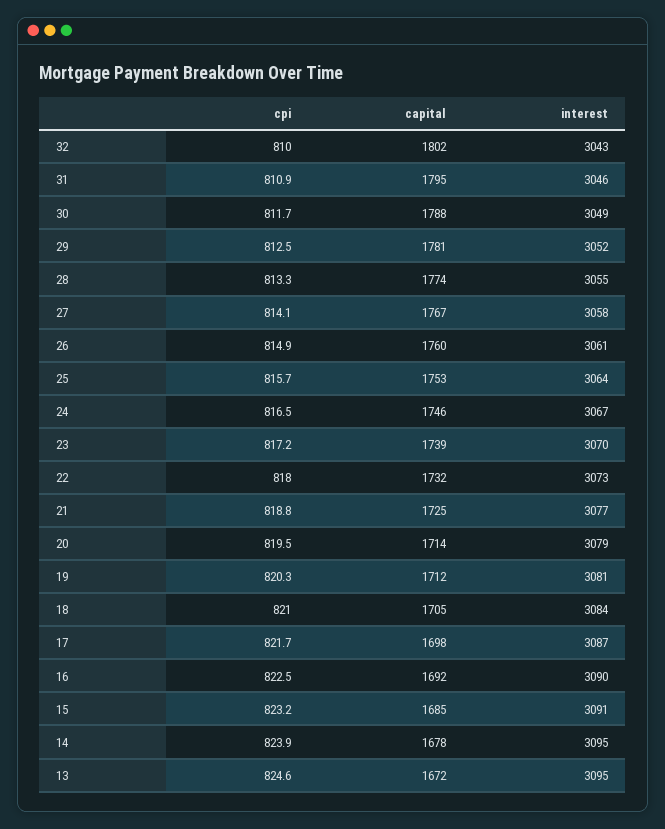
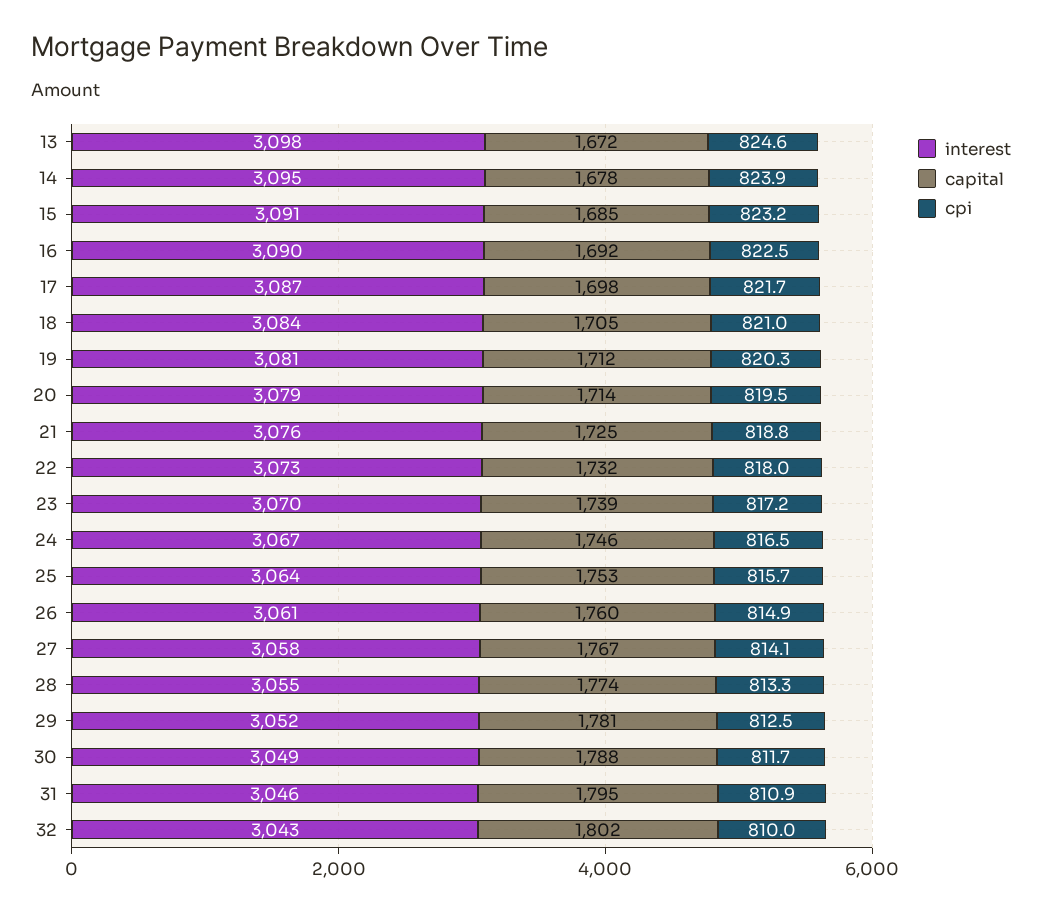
  {
    "cpi": {
      "32": 810,
      "31": 810.9,
      "30": 811.7,
      "29": 812.5,
      "28": 813.3,
      "27": 814.1,
      "26": 814.9,
      "25": 815.7,
      "24": 816.5,
      "23": 817.2,
      "22": 818,
      "21": 818.8,
      "20": 819.5,
      "19": 820.3,
      "18": 821,
      "17": 821.7,
      "16": 822.5,
      "15": 823.2,
      "14": 823.9,
      "13": 824.6
    },
    "capital": {
      "32": 1802,
      "31": 1795,
      "30": 1788,
      "29": 1781,
      "28": 1774,
      "27": 1767,
      "26": 1760,
      "25": 1753,
      "24": 1746,
      "23": 1739,
      "22": 1732,
      "21": 1725,
      "20": 1714,
      "19": 1712,
      "18": 1705,
      "17": 1698,
      "16": 1692,
      "15": 1685,
      "14": 1678,
      "13": 1672
    },
    "interest": {
      "32": 3043,
      "31": 3046,
      "30": 3049,
      "29": 3052,
      "28": 3055,
      "27": 3058,
      "26": 3061,
      "25": 3064,
      "24": 3067,
      "23": 3070,
      "22": 3073,
-     "21": 3077,
+     "21": 3076,
      "20": 3079,
      "19": 3081,
      "18": 3084,
      "17": 3087,
      "16": 3090,
      "15": 3091,
      "14": 3095,
-     "13": 3095
+     "13": 3098
    }
  }

